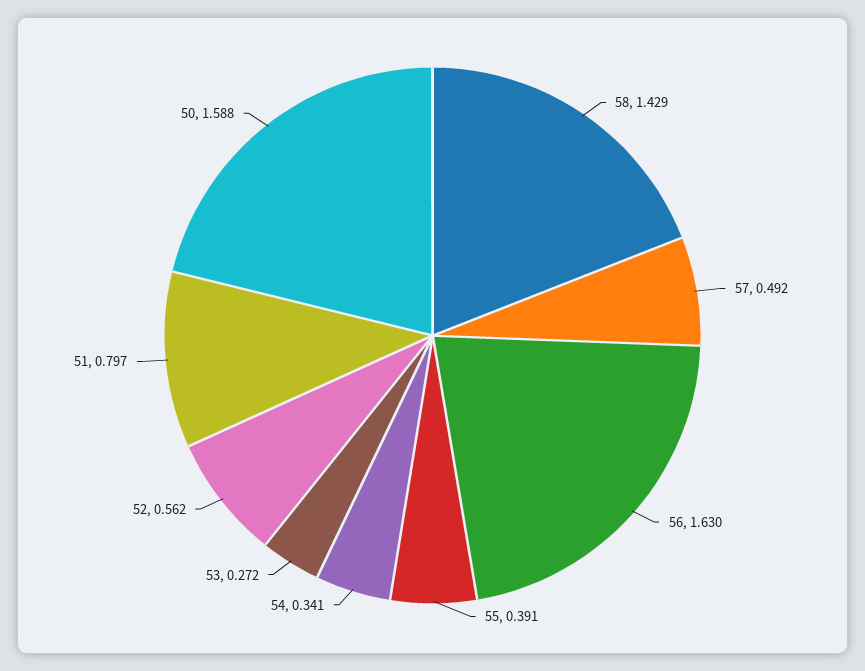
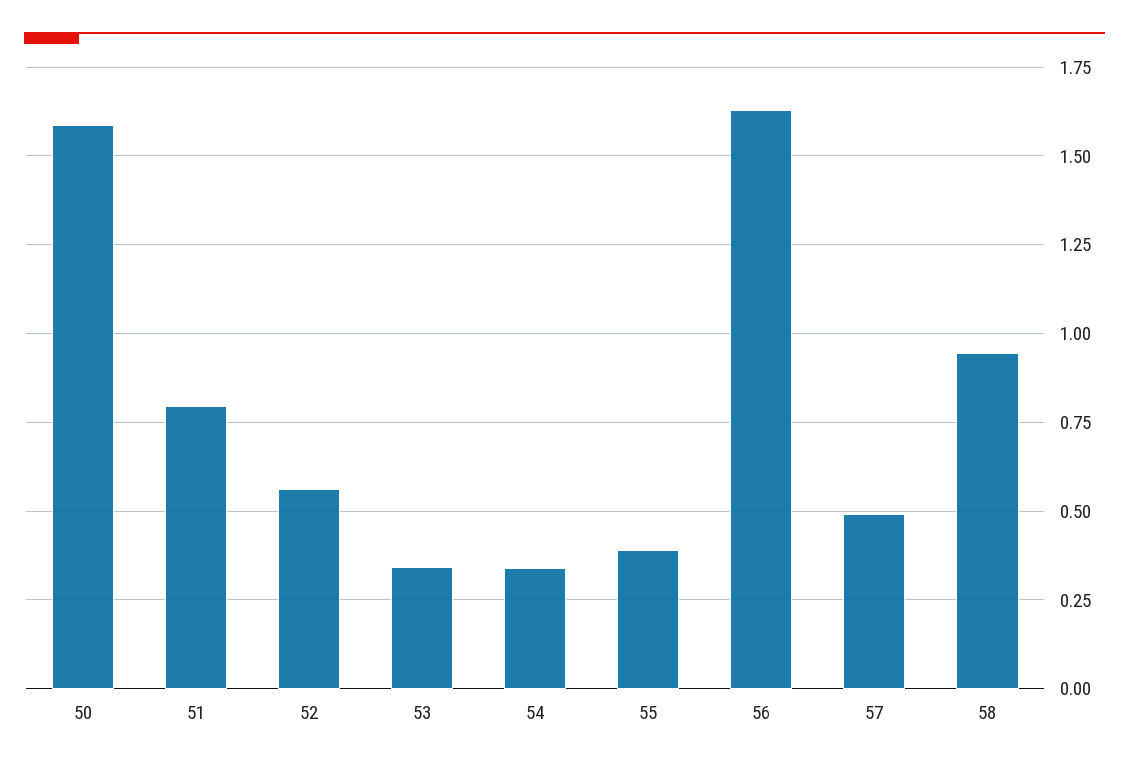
  {
-   "58": 1.429,
+   "58": 0.95,
    "57": 0.492,
    "56": 1.63,
    "55": 0.391,
    "54": 0.341,
-   "53": 0.272,
+   "53": 0.35,
    "52": 0.562,
    "51": 0.797,
    "50": 1.588
  }

